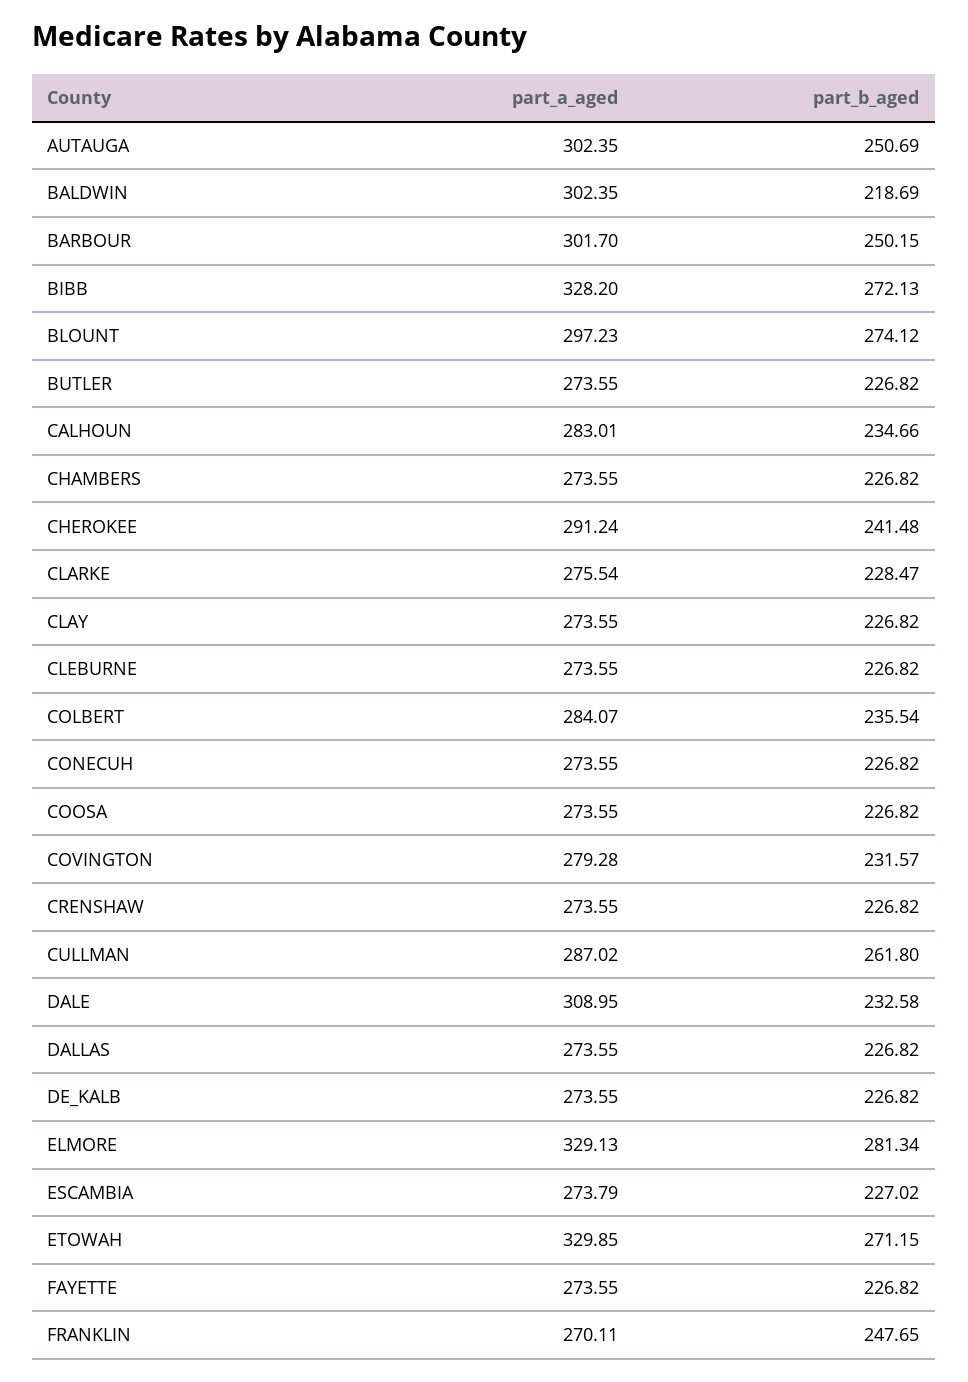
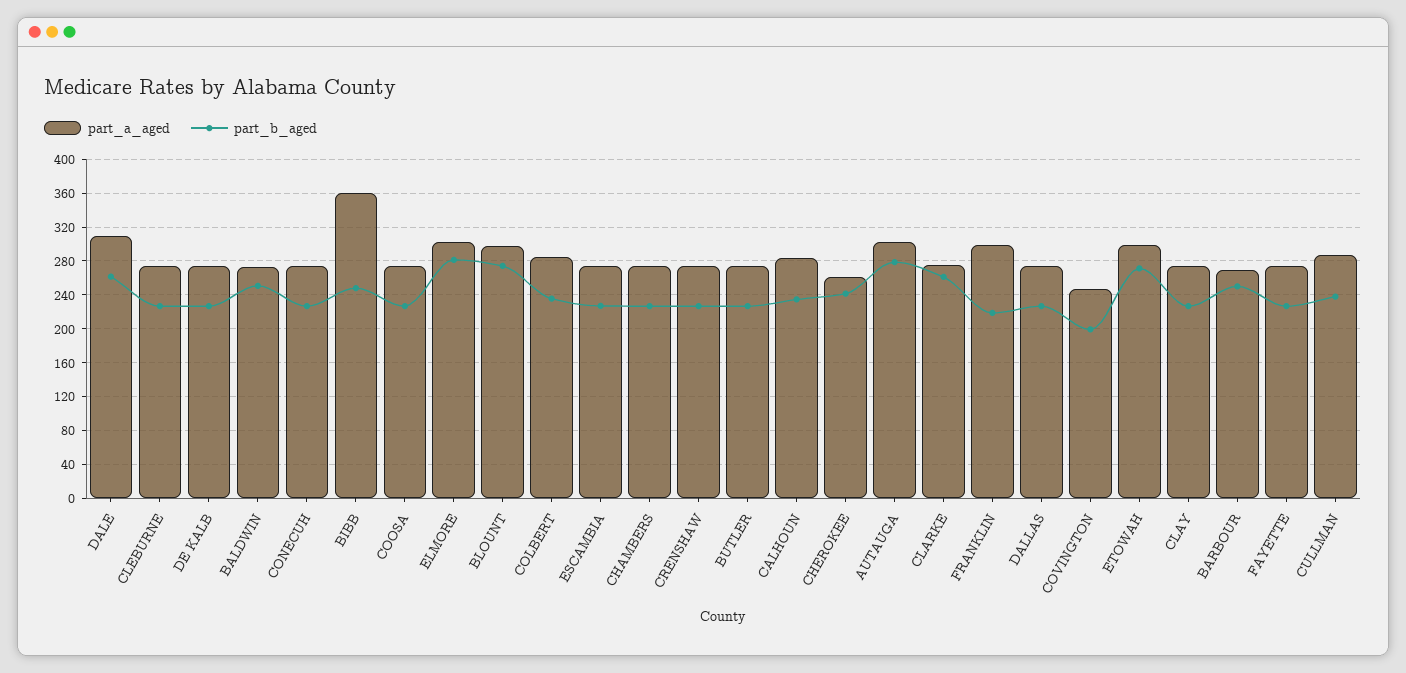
  {
    "part_a_aged": {
      "AUTAUGA": 302.35,
-     "BALDWIN": 302.35,
+     "BALDWIN": 270,
-     "BARBOUR": 301.7,
+     "BARBOUR": 270,
-     "BIBB": 328.2,
+     "BIBB": 360,
      "BLOUNT": 297.23,
      "BUTLER": 273.55,
      "CALHOUN": 283.01,
      "CHAMBERS": 273.55,
-     "CHEROKEE": 291.24,
+     "CHEROKEE": 260,
      "CLARKE": 275.54,
      "CLAY": 273.55,
      "CLEBURNE": 273.55,
      "COLBERT": 284.07,
      "CONECUH": 273.55,
      "COOSA": 273.55,
-     "COVINGTON": 279.28,
+     "COVINGTON": 250,
      "CRENSHAW": 273.55,
      "CULLMAN": 287.02,
      "DALE": 308.95,
      "DALLAS": 273.55,
      "DE_KALB": 273.55,
-     "ELMORE": 329.13,
+     "ELMORE": 300,
      "ESCAMBIA": 273.79,
-     "ETOWAH": 329.85,
+     "ETOWAH": 300,
      "FAYETTE": 273.55,
-     "FRANKLIN": 270.11
+     "FRANKLIN": 300
    },
    "part_b_aged": {
-     "AUTAUGA": 250.69,
+     "AUTAUGA": 280,
-     "BALDWIN": 218.69,
+     "BALDWIN": 250,
      "BARBOUR": 250.15,
-     "BIBB": 272.13,
+     "BIBB": 250,
      "BLOUNT": 274.12,
      "BUTLER": 226.82,
      "CALHOUN": 234.66,
      "CHAMBERS": 226.82,
      "CHEROKEE": 241.48,
-     "CLARKE": 228.47,
+     "CLARKE": 260,
      "CLAY": 226.82,
      "CLEBURNE": 226.82,
      "COLBERT": 235.54,
      "CONECUH": 226.82,
      "COOSA": 226.82,
-     "COVINGTON": 231.57,
+     "COVINGTON": 200,
      "CRENSHAW": 226.82,
-     "CULLMAN": 261.8,
+     "CULLMAN": 240,
-     "DALE": 232.58,
+     "DALE": 260,
      "DALLAS": 226.82,
      "DE_KALB": 226.82,
      "ELMORE": 281.34,
      "ESCAMBIA": 227.02,
      "ETOWAH": 271.15,
      "FAYETTE": 226.82,
-     "FRANKLIN": 247.65
+     "FRANKLIN": 220
    }
  }

